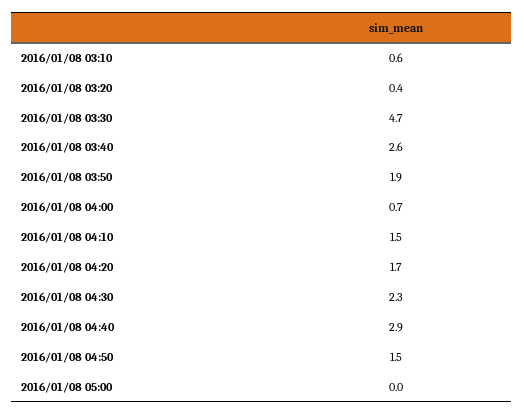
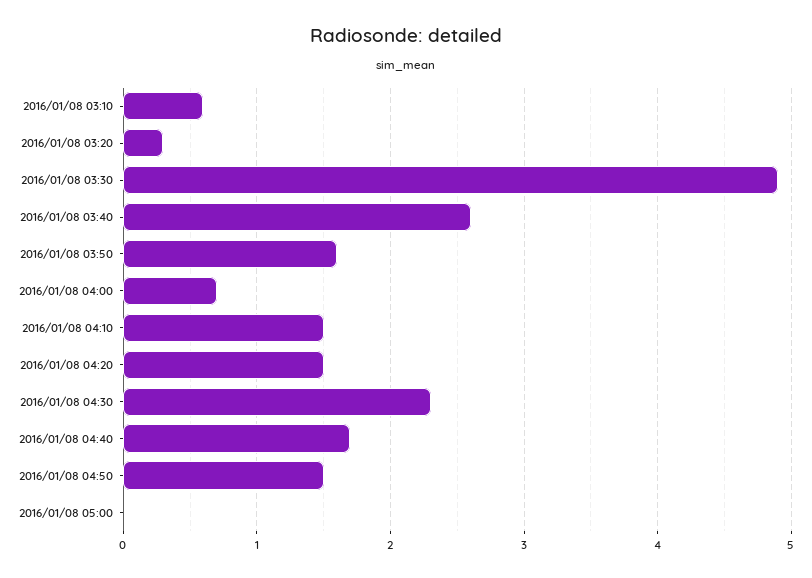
  {
    "2016/01/08 03:10": 0.6,
-   "2016/01/08 03:20": 0.4,
+   "2016/01/08 03:20": 0.3,
-   "2016/01/08 03:30": 4.7,
+   "2016/01/08 03:30": 4.9,
    "2016/01/08 03:40": 2.6,
-   "2016/01/08 03:50": 1.9,
+   "2016/01/08 03:50": 1.6,
    "2016/01/08 04:00": 0.7,
    "2016/01/08 04:10": 1.5,
-   "2016/01/08 04:20": 1.7,
+   "2016/01/08 04:20": 1.5,
    "2016/01/08 04:30": 2.3,
-   "2016/01/08 04:40": 2.9,
+   "2016/01/08 04:40": 1.7,
    "2016/01/08 04:50": 1.5,
    "2016/01/08 05:00": 0
  }

